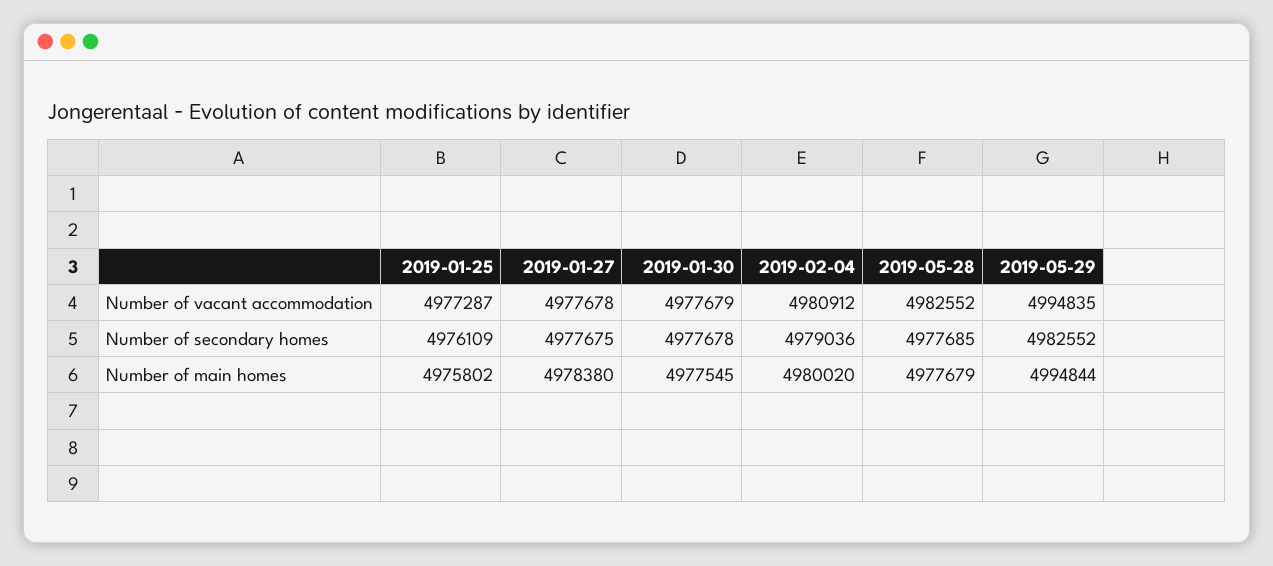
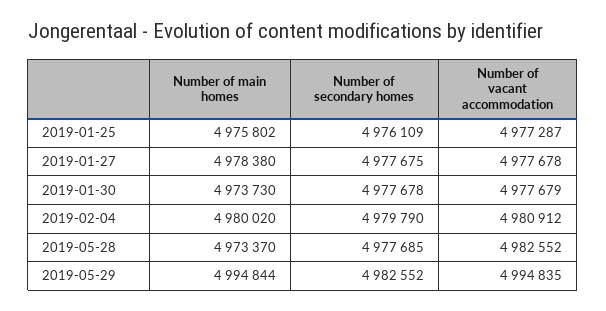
  {
    "2019-01-25": {
      "Number of vacant accommodation": 4977287,
      "Number of secondary homes": 4976109,
      "Number of main homes": 4975802
    },
    "2019-01-27": {
      "Number of vacant accommodation": 4977678,
      "Number of secondary homes": 4977675,
      "Number of main homes": 4978380
    },
    "2019-01-30": {
      "Number of vacant accommodation": 4977679,
      "Number of secondary homes": 4977678,
-     "Number of main homes": 4977545
+     "Number of main homes": 4973730
    },
    "2019-02-04": {
      "Number of vacant accommodation": 4980912,
-     "Number of secondary homes": 4979036,
+     "Number of secondary homes": 4979790,
      "Number of main homes": 4980020
    },
    "2019-05-28": {
      "Number of vacant accommodation": 4982552,
      "Number of secondary homes": 4977685,
-     "Number of main homes": 4977679
+     "Number of main homes": 4973370
    },
    "2019-05-29": {
      "Number of vacant accommodation": 4994835,
      "Number of secondary homes": 4982552,
      "Number of main homes": 4994844
    }
  }

